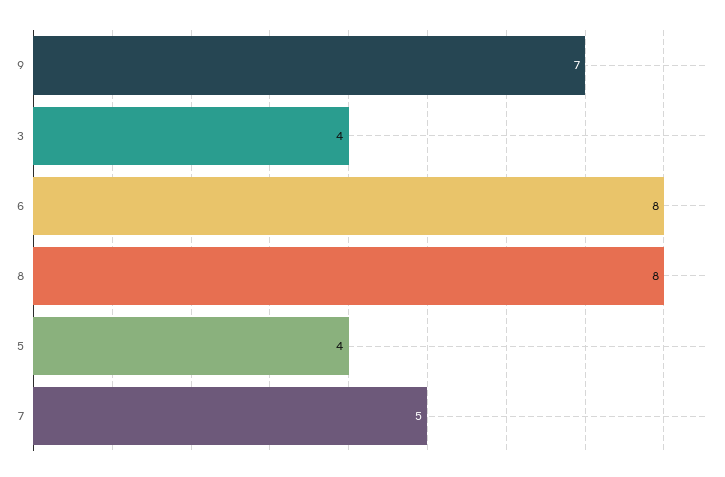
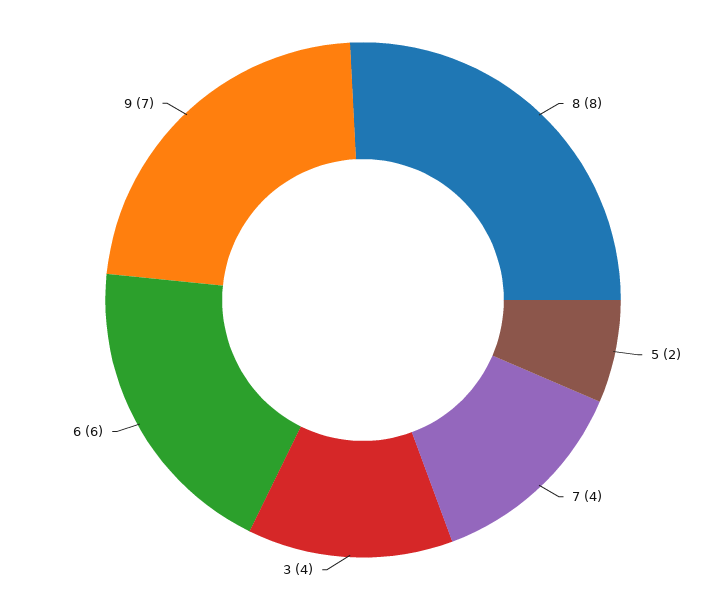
  {
    "9": 7,
    "3": 4,
-   "6": 8,
+   "6": 6,
    "8": 8,
-   "5": 4,
+   "5": 2,
-   "7": 5
+   "7": 4
  }

